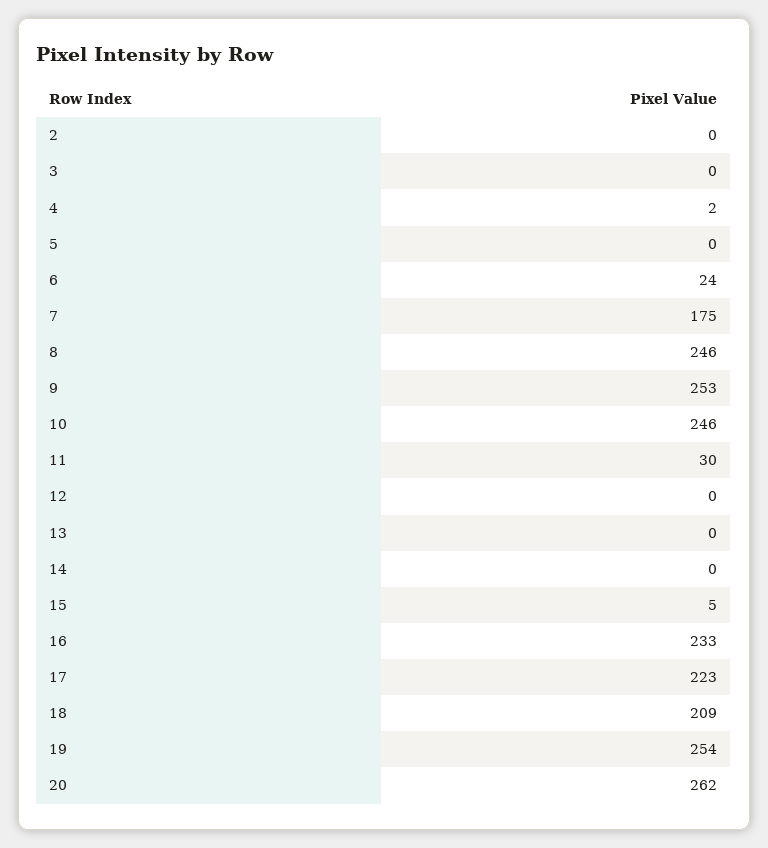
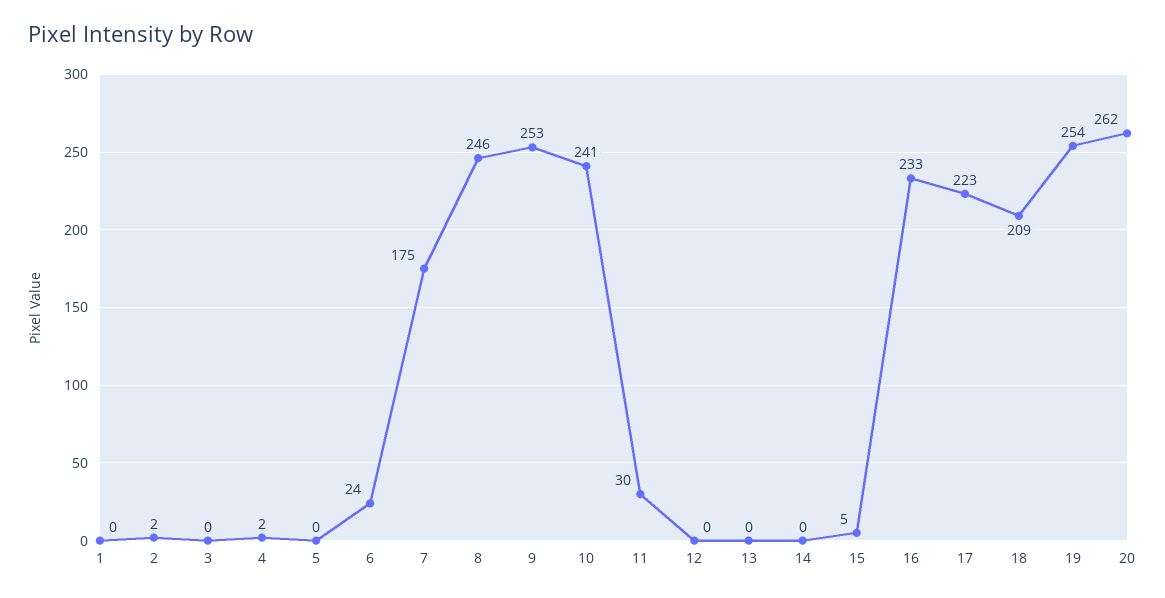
  {
-   "2": 0,
+   "2": 2,
    "3": 0,
    "4": 2,
    "5": 0,
    "6": 24,
    "7": 175,
    "8": 246,
    "9": 253,
-   "10": 246,
+   "10": 241,
    "11": 30,
    "12": 0,
    "13": 0,
    "14": 0,
    "15": 5,
    "16": 233,
    "17": 223,
    "18": 209,
    "19": 254,
-   "20": 262
+   "20": 262,
+   "1": 0
  }

